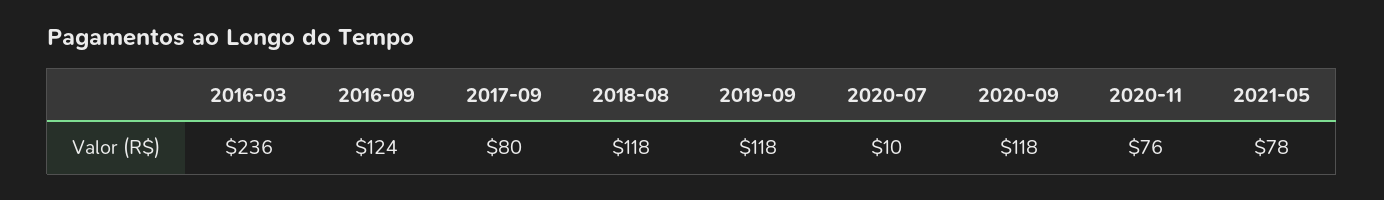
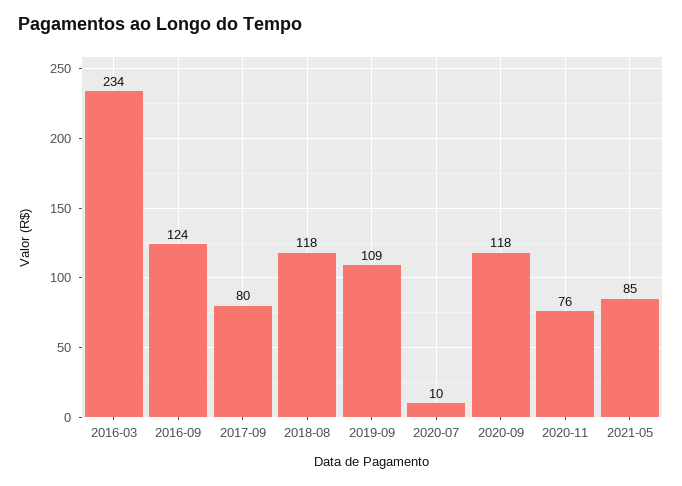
  {
-   "2016-03": 236,
+   "2016-03": 234,
    "2016-09": 124,
    "2017-09": 80,
    "2018-08": 118,
-   "2019-09": 118,
+   "2019-09": 109,
    "2020-07": 10,
    "2020-09": 118,
    "2020-11": 76,
-   "2021-05": 78
+   "2021-05": 85
  }

